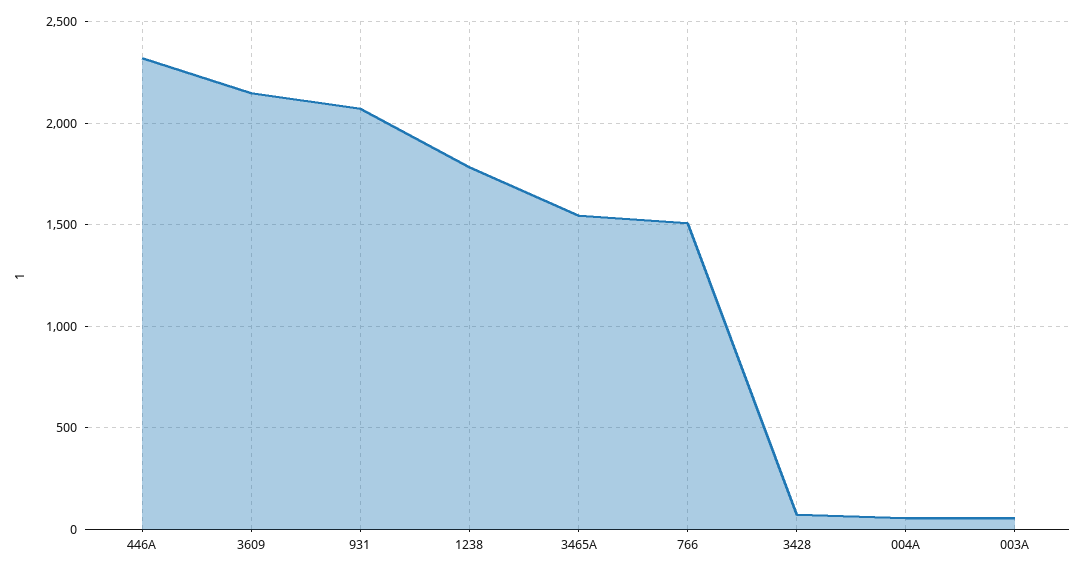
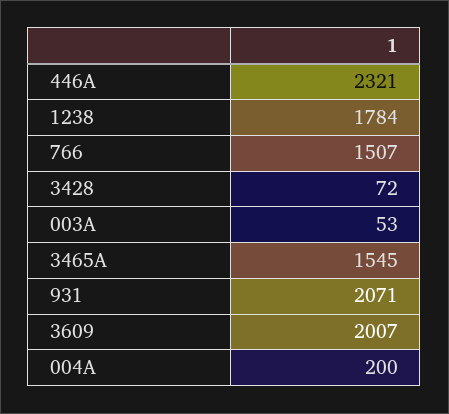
  {
    "446A": 2321,
-   "3609": 2150,
+   "3609": 2007,
    "931": 2071,
    "1238": 1784,
    "3465A": 1545,
    "766": 1507,
    "3428": 72,
-   "004A": 50,
+   "004A": 200,
    "003A": 53
  }

